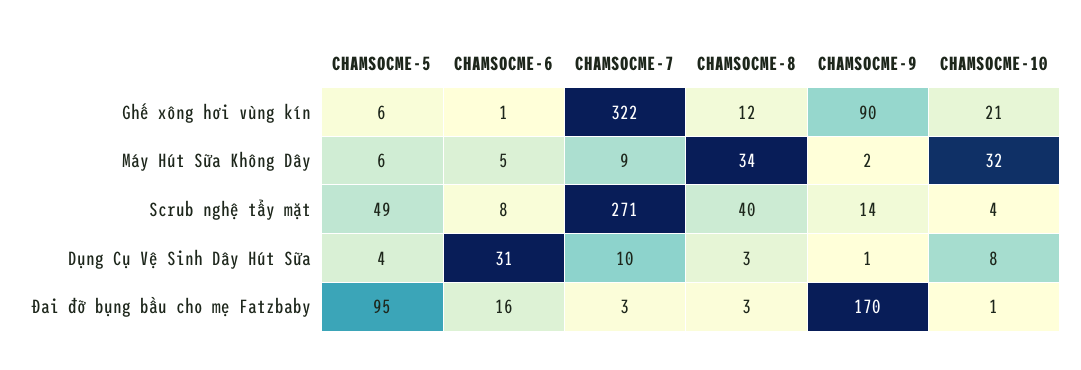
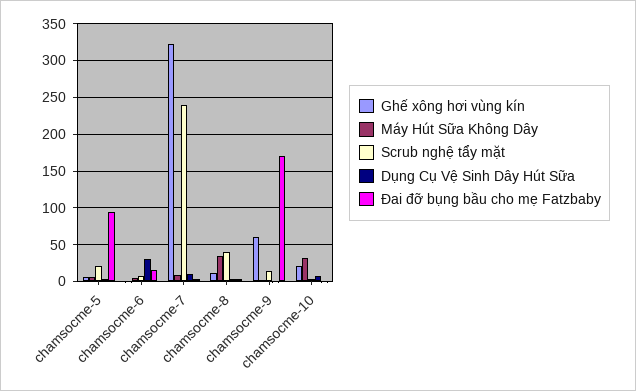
  {
    "Ghế xông hơi vùng kín": {
      "CHAMSOCME-5": 6,
      "CHAMSOCME-6": 1,
      "CHAMSOCME-7": 322,
      "CHAMSOCME-8": 12,
-     "CHAMSOCME-9": 90,
+     "CHAMSOCME-9": 60,
      "CHAMSOCME-10": 21
    },
    "Máy Hút Sữa Không Dây": {
      "CHAMSOCME-5": 6,
      "CHAMSOCME-6": 5,
      "CHAMSOCME-7": 9,
      "CHAMSOCME-8": 34,
      "CHAMSOCME-9": 2,
      "CHAMSOCME-10": 32
    },
    "Scrub nghệ tẩy mặt": {
-     "CHAMSOCME-5": 49,
+     "CHAMSOCME-5": 20,
      "CHAMSOCME-6": 8,
-     "CHAMSOCME-7": 271,
+     "CHAMSOCME-7": 240,
      "CHAMSOCME-8": 40,
      "CHAMSOCME-9": 14,
      "CHAMSOCME-10": 4
    },
    "Dụng Cụ Vệ Sinh Dây Hút Sữa": {
      "CHAMSOCME-5": 4,
      "CHAMSOCME-6": 31,
      "CHAMSOCME-7": 10,
      "CHAMSOCME-8": 3,
      "CHAMSOCME-9": 1,
      "CHAMSOCME-10": 8
    },
    "Đai đỡ bụng bầu cho mẹ Fatzbaby": {
      "CHAMSOCME-5": 95,
      "CHAMSOCME-6": 16,
      "CHAMSOCME-7": 3,
      "CHAMSOCME-8": 3,
      "CHAMSOCME-9": 170,
      "CHAMSOCME-10": 1
    }
  }

